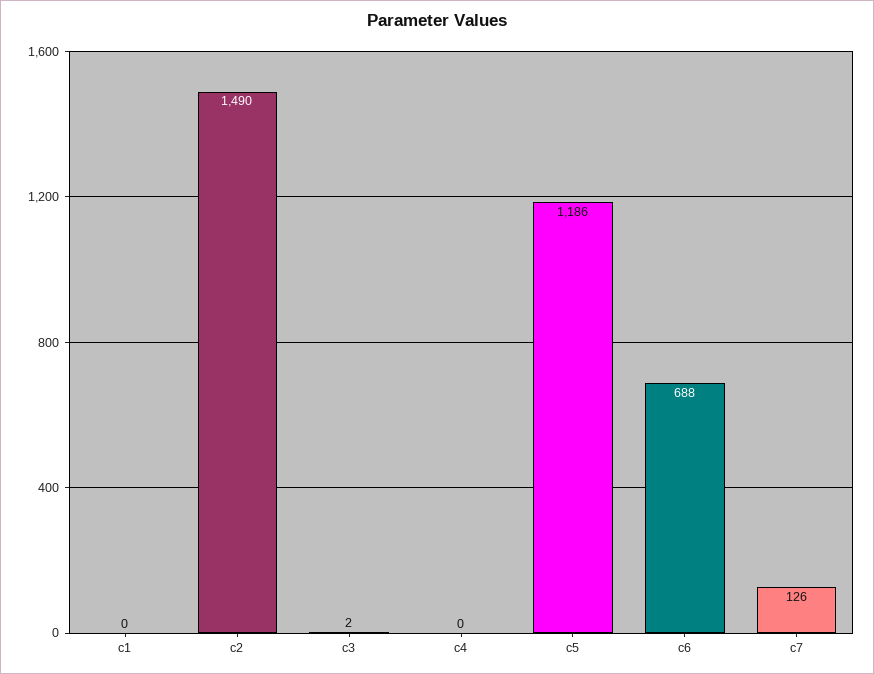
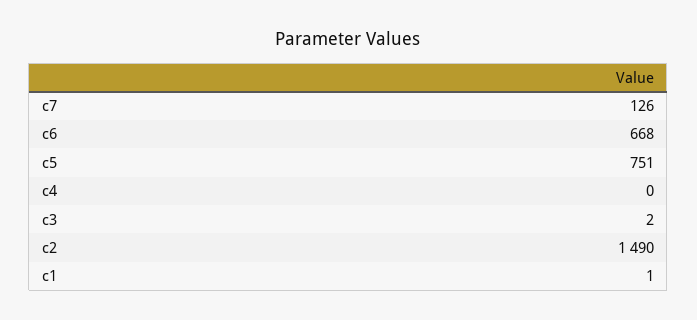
  {
-   "c1": 0,
+   "c1": 1,
    "c2": 1490,
    "c3": 2,
    "c4": 0,
-   "c5": 1186,
+   "c5": 751,
-   "c6": 688,
+   "c6": 668,
    "c7": 126
  }

